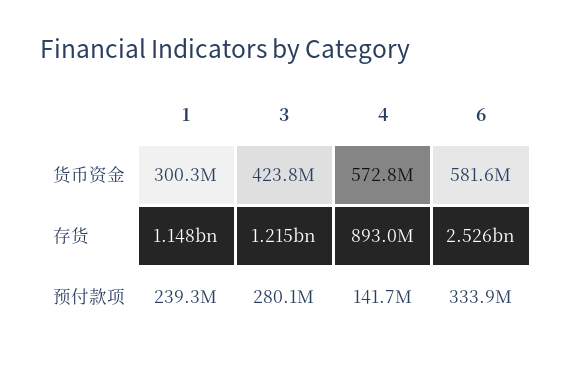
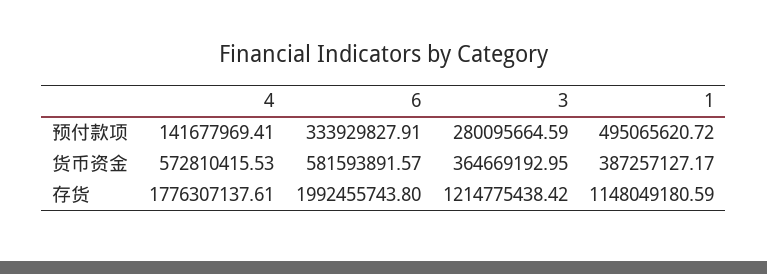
  {
    "1": {
-     "货币资金": 300300000,
+     "货币资金": 387257127.17,
      "存货": 1148049180.59,
-     "预付款项": 239300000
+     "预付款项": 495065620.72
    },
    "3": {
-     "货币资金": 423800000,
+     "货币资金": 364669192.95,
      "存货": 1214775438.42,
      "预付款项": 280095664.59
    },
    "4": {
      "货币资金": 572810415.53,
-     "存货": 893000000,
+     "存货": 1776307137.61,
      "预付款项": 141677969.41
    },
    "6": {
      "货币资金": 581593891.57,
-     "存货": 2526000000,
+     "存货": 1992455743.8,
      "预付款项": 333929827.91
    }
  }

